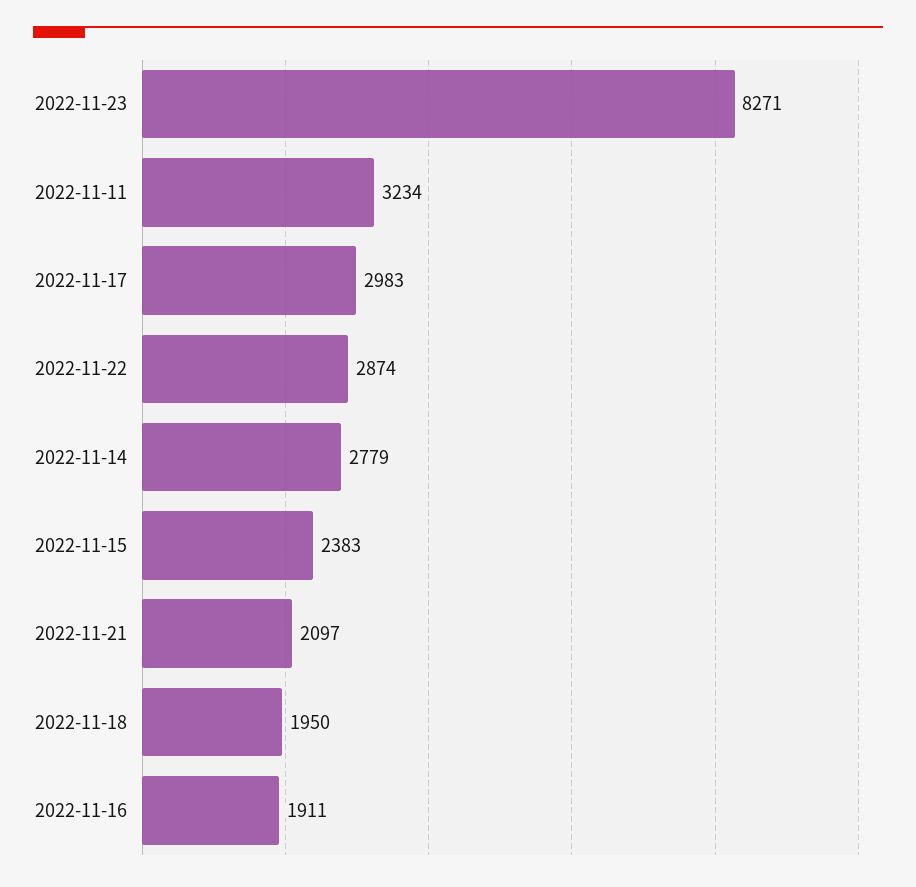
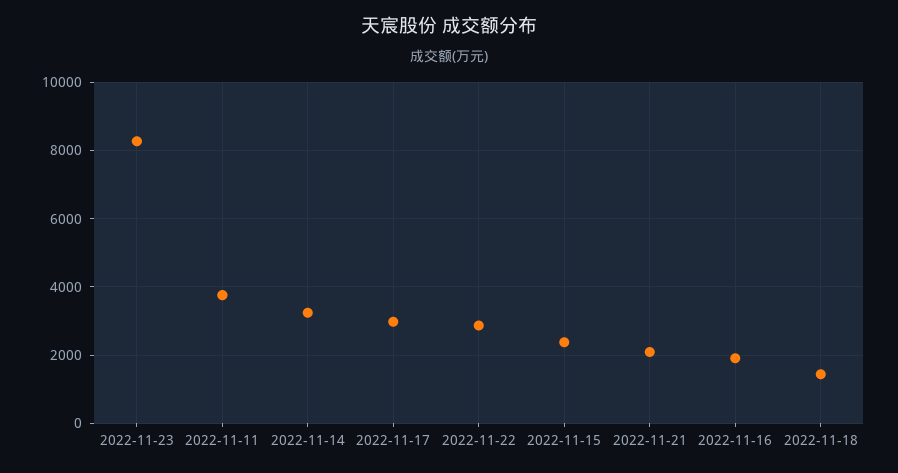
  {
    "2022-11-23": 8271,
-   "2022-11-11": 3234,
+   "2022-11-11": 3800,
    "2022-11-17": 2983,
    "2022-11-22": 2874,
-   "2022-11-14": 2779,
+   "2022-11-14": 3200,
    "2022-11-15": 2383,
    "2022-11-21": 2097,
-   "2022-11-18": 1950,
+   "2022-11-18": 1400,
    "2022-11-16": 1911
  }

